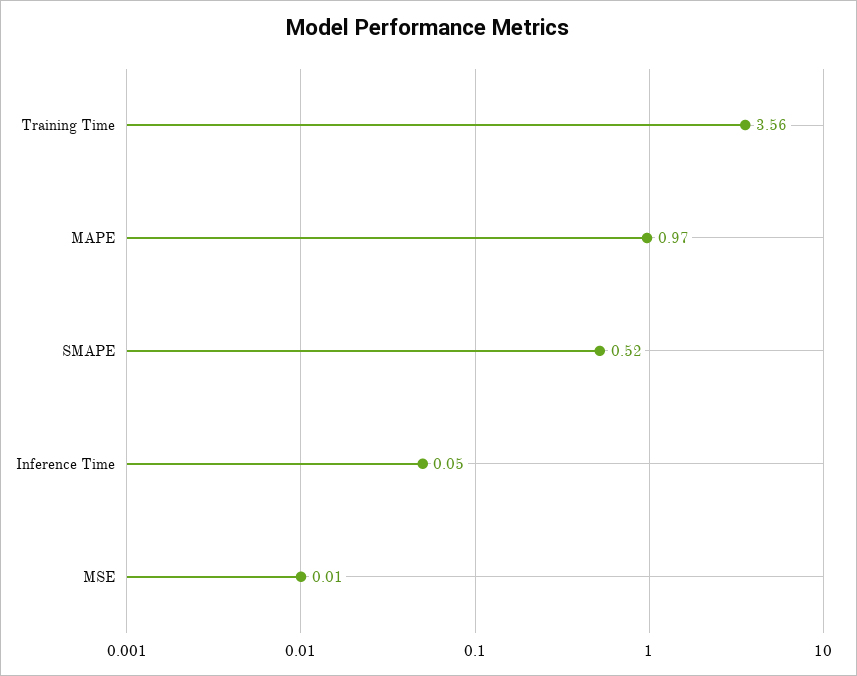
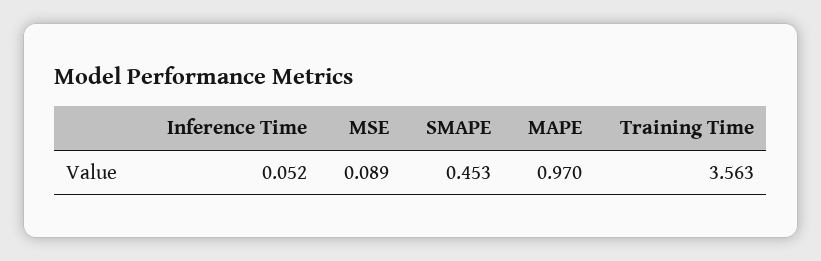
  {
    "Training Time": 3.563,
    "MAPE": 0.97,
-   "SMAPE": 0.52,
+   "SMAPE": 0.453,
    "Inference Time": 0.052,
-   "MSE": 0.01
+   "MSE": 0.089
  }

